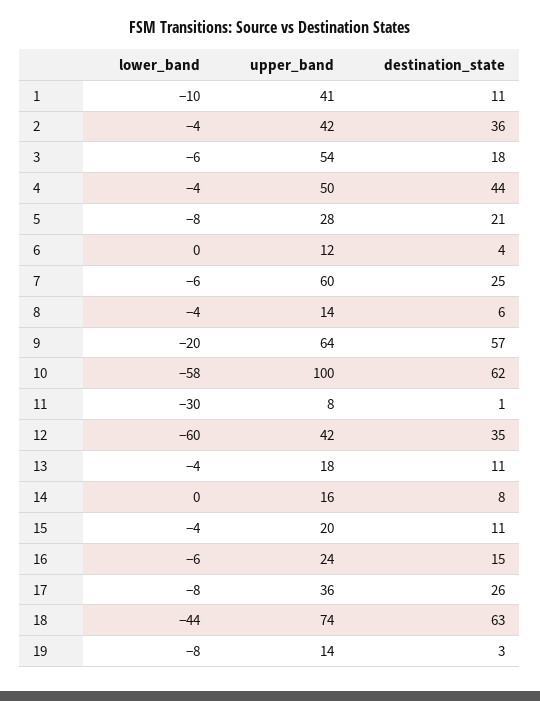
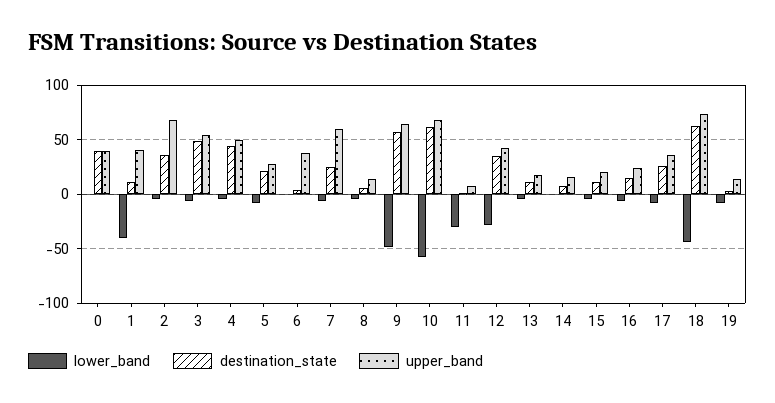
  {
    "lower_band": {
-     "1": -10,
+     "1": -40,
      "2": -4,
      "3": -6,
      "4": -4,
      "5": -8,
      "6": 0,
      "7": -6,
      "8": -4,
-     "9": -20,
+     "9": -50,
      "10": -58,
      "11": -30,
-     "12": -60,
+     "12": -30,
      "13": -4,
      "14": 0,
      "15": -4,
      "16": -6,
      "17": -8,
      "18": -44,
-     "19": -8
+     "19": -8,
+     "0": 0
    },
    "upper_band": {
      "1": 41,
-     "2": 42,
+     "2": 70,
      "3": 54,
      "4": 50,
      "5": 28,
-     "6": 12,
+     "6": 40,
      "7": 60,
      "8": 14,
      "9": 64,
-     "10": 100,
+     "10": 70,
      "11": 8,
      "12": 42,
      "13": 18,
      "14": 16,
      "15": 20,
      "16": 24,
      "17": 36,
      "18": 74,
-     "19": 14
+     "19": 14,
+     "0": 40
    },
    "destination_state": {
      "1": 11,
      "2": 36,
-     "3": 18,
+     "3": 50,
      "4": 44,
      "5": 21,
      "6": 4,
      "7": 25,
      "8": 6,
      "9": 57,
      "10": 62,
      "11": 1,
      "12": 35,
      "13": 11,
      "14": 8,
      "15": 11,
      "16": 15,
      "17": 26,
      "18": 63,
-     "19": 3
+     "19": 3,
+     "0": 40
    }
  }

